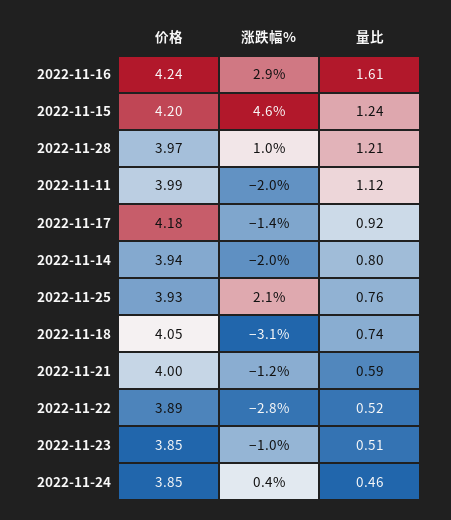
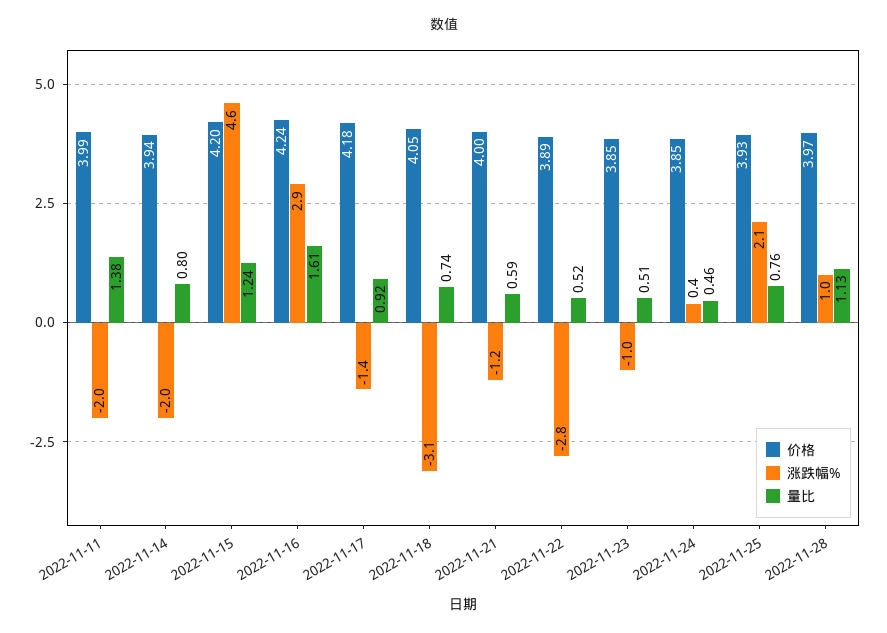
  {
    "价格": {
      "2022-11-16": 4.24,
      "2022-11-15": 4.2,
      "2022-11-28": 3.97,
      "2022-11-11": 3.99,
      "2022-11-17": 4.18,
      "2022-11-14": 3.94,
      "2022-11-25": 3.93,
      "2022-11-18": 4.05,
      "2022-11-21": 4,
      "2022-11-22": 3.89,
      "2022-11-23": 3.85,
      "2022-11-24": 3.85
    },
    "涨跌幅%": {
      "2022-11-16": 2.9,
      "2022-11-15": 4.6,
      "2022-11-28": 1,
      "2022-11-11": -2,
      "2022-11-17": -1.4,
      "2022-11-14": -2,
      "2022-11-25": 2.1,
      "2022-11-18": -3.1,
      "2022-11-21": -1.2,
      "2022-11-22": -2.8,
      "2022-11-23": -1,
      "2022-11-24": 0.4
    },
    "量比": {
      "2022-11-16": 1.61,
      "2022-11-15": 1.24,
-     "2022-11-28": 1.21,
+     "2022-11-28": 1.13,
-     "2022-11-11": 1.12,
+     "2022-11-11": 1.38,
      "2022-11-17": 0.92,
      "2022-11-14": 0.8,
      "2022-11-25": 0.76,
      "2022-11-18": 0.74,
      "2022-11-21": 0.59,
      "2022-11-22": 0.52,
      "2022-11-23": 0.51,
      "2022-11-24": 0.46
    }
  }

